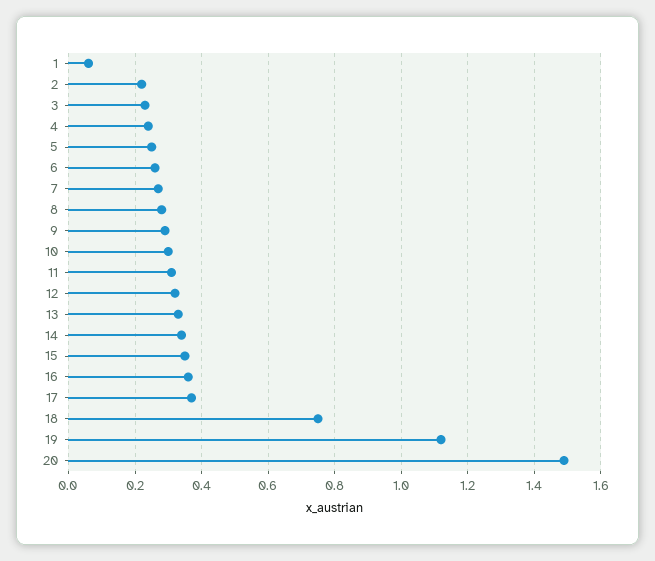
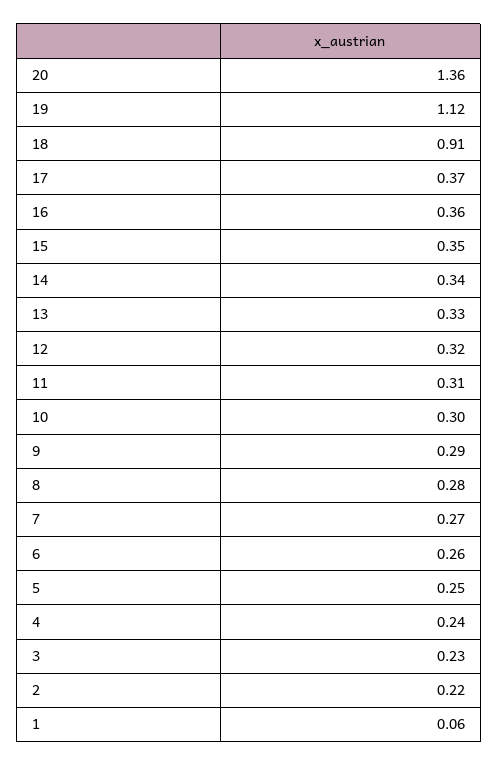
  {
    "1": 0.06,
    "2": 0.22,
    "3": 0.23,
    "4": 0.24,
    "5": 0.25,
    "6": 0.26,
    "7": 0.27,
    "8": 0.28,
    "9": 0.29,
    "10": 0.3,
    "11": 0.31,
    "12": 0.32,
    "13": 0.33,
    "14": 0.34,
    "15": 0.35,
    "16": 0.36,
    "17": 0.37,
-   "18": 0.75,
+   "18": 0.91,
    "19": 1.12,
-   "20": 1.5
+   "20": 1.36
  }

